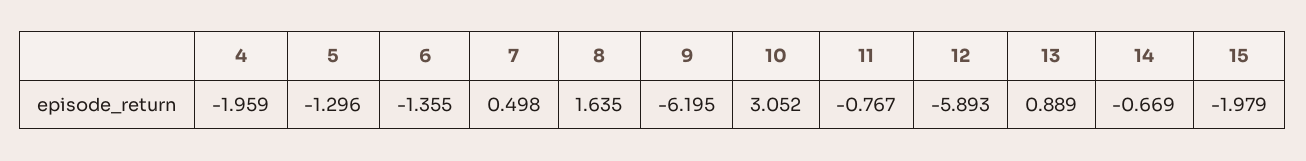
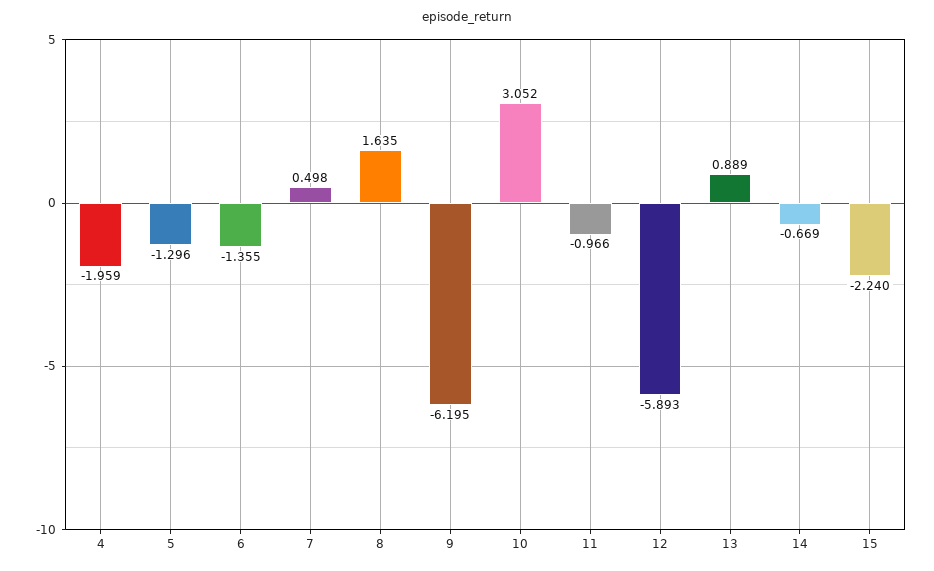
  {
    "4": -1.959,
    "5": -1.296,
    "6": -1.355,
    "7": 0.498,
    "8": 1.635,
    "9": -6.195,
    "10": 3.052,
-   "11": -0.767,
+   "11": -0.966,
    "12": -5.893,
    "13": 0.889,
    "14": -0.669,
-   "15": -1.979
+   "15": -2.24
  }

